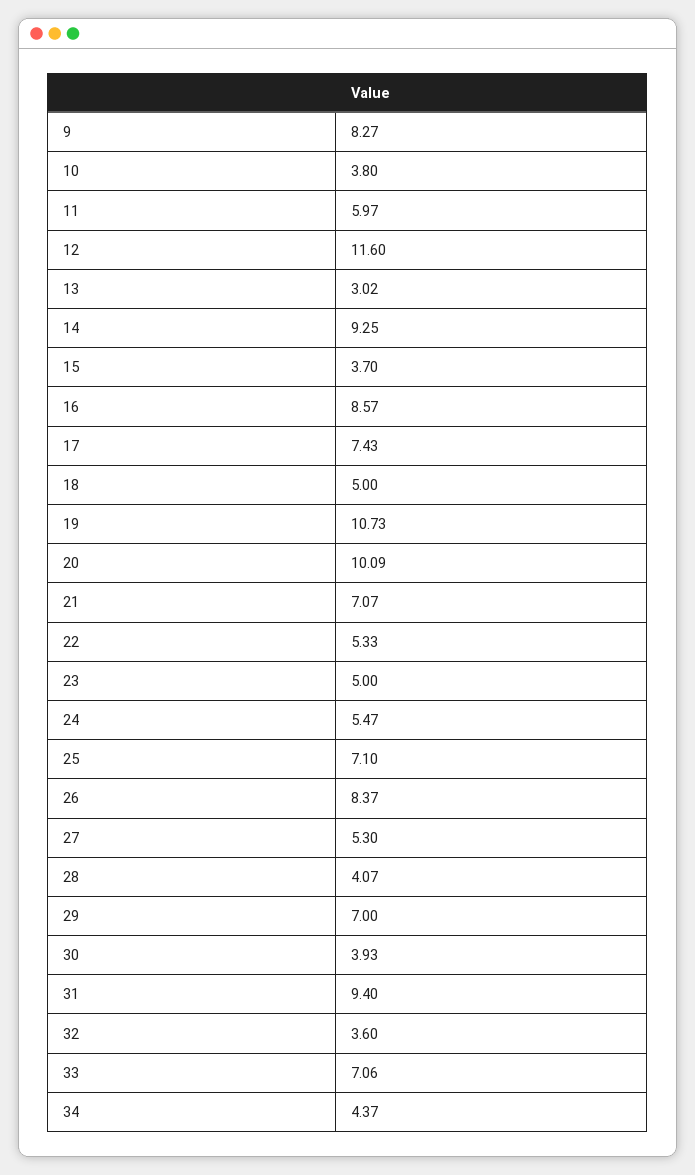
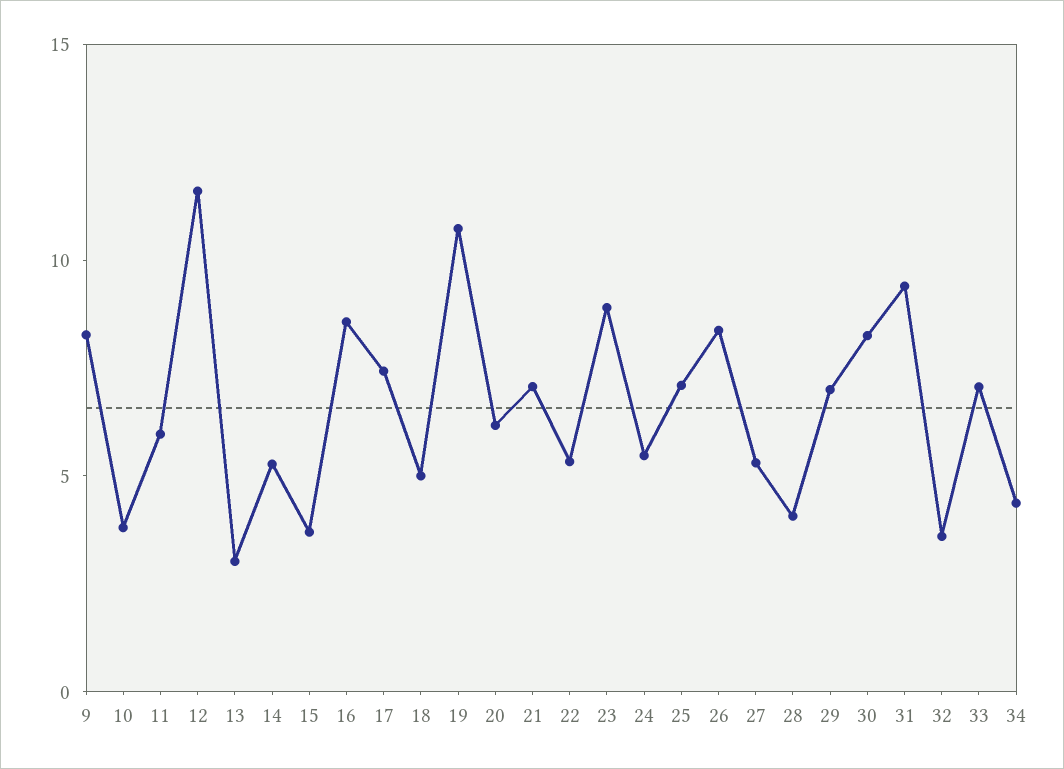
  {
    "9": 8.27,
    "10": 3.8,
    "11": 5.97,
    "12": 11.6,
    "13": 3.02,
-   "14": 9.25,
+   "14": 5,
    "15": 3.7,
    "16": 8.57,
    "17": 7.43,
    "18": 5,
    "19": 10.73,
-   "20": 10.09,
+   "20": 6,
    "21": 7.07,
    "22": 5.33,
-   "23": 5,
+   "23": 9,
    "24": 5.47,
    "25": 7.1,
    "26": 8.37,
    "27": 5.3,
    "28": 4.07,
    "29": 7,
-   "30": 3.93,
+   "30": 8,
    "31": 9.4,
    "32": 3.6,
    "33": 7.06,
    "34": 4.37
  }

